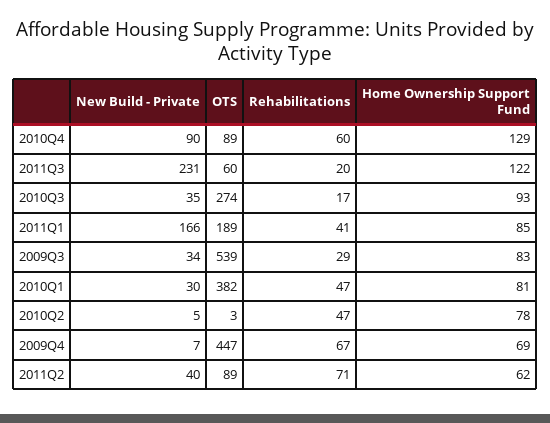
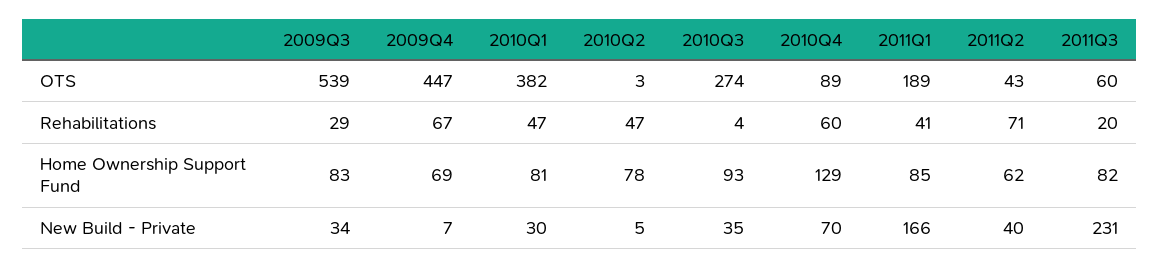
  {
    "New Build - Private": {
-     "2010Q4": 90,
+     "2010Q4": 70,
      "2011Q3": 231,
      "2010Q3": 35,
      "2011Q1": 166,
      "2009Q3": 34,
      "2010Q1": 30,
      "2010Q2": 5,
      "2009Q4": 7,
      "2011Q2": 40
    },
    "OTS": {
      "2010Q4": 89,
      "2011Q3": 60,
      "2010Q3": 274,
      "2011Q1": 189,
      "2009Q3": 539,
      "2010Q1": 382,
      "2010Q2": 3,
      "2009Q4": 447,
-     "2011Q2": 89
+     "2011Q2": 43
    },
    "Rehabilitations": {
      "2010Q4": 60,
      "2011Q3": 20,
-     "2010Q3": 17,
+     "2010Q3": 4,
      "2011Q1": 41,
      "2009Q3": 29,
      "2010Q1": 47,
      "2010Q2": 47,
      "2009Q4": 67,
      "2011Q2": 71
    },
    "Home Ownership Support Fund": {
      "2010Q4": 129,
-     "2011Q3": 122,
+     "2011Q3": 82,
      "2010Q3": 93,
      "2011Q1": 85,
      "2009Q3": 83,
      "2010Q1": 81,
      "2010Q2": 78,
      "2009Q4": 69,
      "2011Q2": 62
    }
  }

